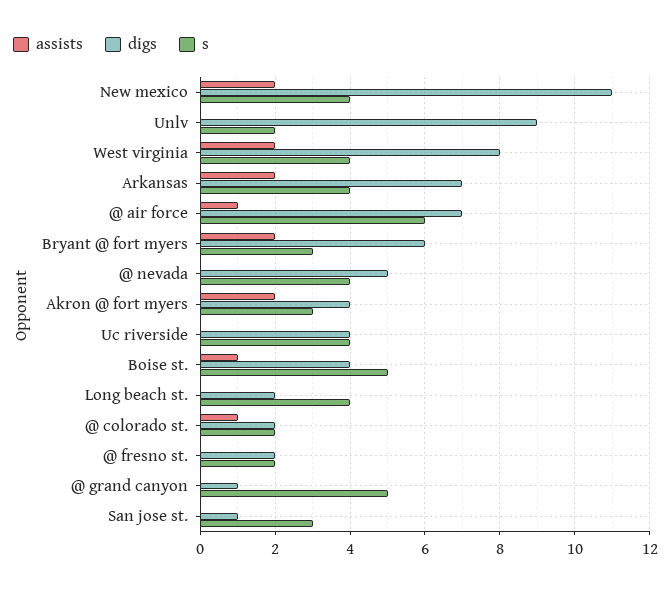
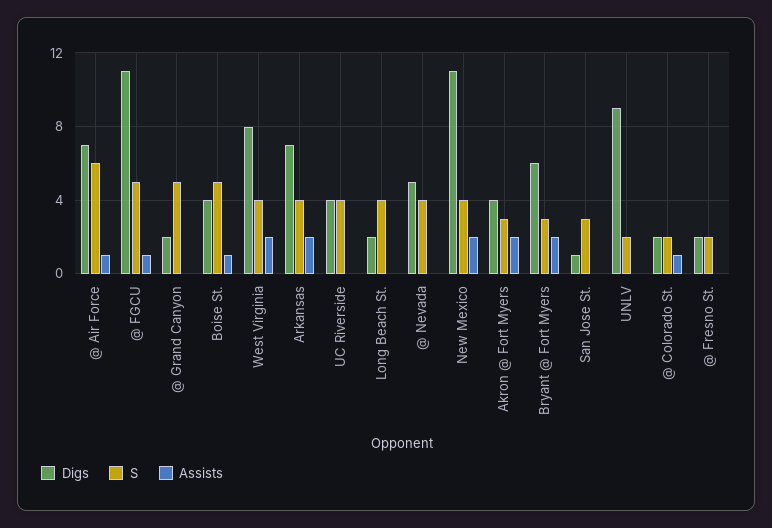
  {
    "assists": {
      "New mexico": 2,
      "Unlv": 0,
      "West virginia": 2,
      "Arkansas": 2,
      "@ air force": 1,
      "Bryant @ fort myers": 2,
      "@ nevada": 0,
      "Akron @ fort myers": 2,
      "Uc riverside": 0,
      "Boise st.": 1,
      "Long beach st.": 0,
      "@ colorado st.": 1,
      "@ fresno st.": 0,
      "@ grand canyon": 0,
-     "San jose st.": 0
+     "San jose st.": 0,
+     "@ FGCU": 1
    },
    "digs": {
      "New mexico": 11,
      "Unlv": 9,
      "West virginia": 8,
      "Arkansas": 7,
      "@ air force": 7,
      "Bryant @ fort myers": 6,
      "@ nevada": 5,
      "Akron @ fort myers": 4,
      "Uc riverside": 4,
      "Boise st.": 4,
      "Long beach st.": 2,
      "@ colorado st.": 2,
      "@ fresno st.": 2,
-     "@ grand canyon": 1,
+     "@ grand canyon": 2,
-     "San jose st.": 1
+     "San jose st.": 1,
+     "@ FGCU": 11
    },
    "s": {
      "New mexico": 4,
      "Unlv": 2,
      "West virginia": 4,
      "Arkansas": 4,
      "@ air force": 6,
      "Bryant @ fort myers": 3,
      "@ nevada": 4,
      "Akron @ fort myers": 3,
      "Uc riverside": 4,
      "Boise st.": 5,
      "Long beach st.": 4,
      "@ colorado st.": 2,
      "@ fresno st.": 2,
      "@ grand canyon": 5,
-     "San jose st.": 3
+     "San jose st.": 3,
+     "@ FGCU": 5
    }
  }

